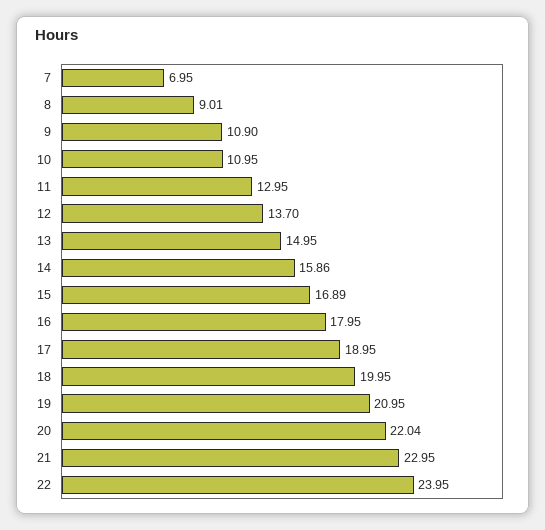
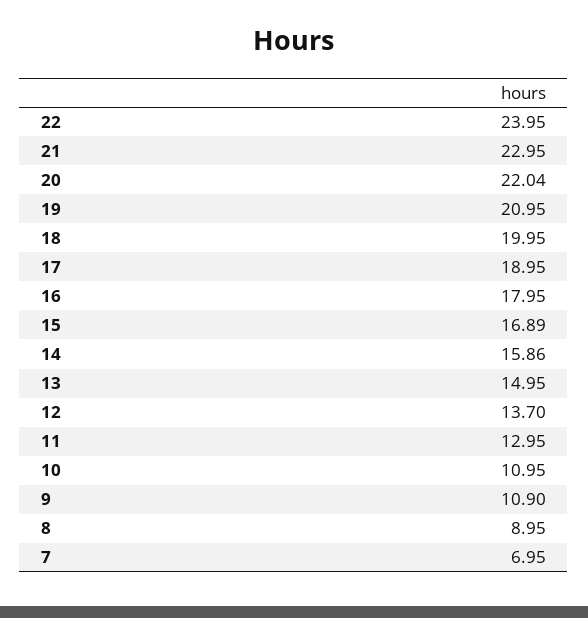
  {
    "7": 6.95,
-   "8": 9.01,
+   "8": 8.95,
    "9": 10.9,
    "10": 10.95,
    "11": 12.95,
    "12": 13.7,
    "13": 14.95,
    "14": 15.86,
    "15": 16.89,
    "16": 17.95,
    "17": 18.95,
    "18": 19.95,
    "19": 20.95,
    "20": 22.04,
    "21": 22.95,
    "22": 23.95
  }

